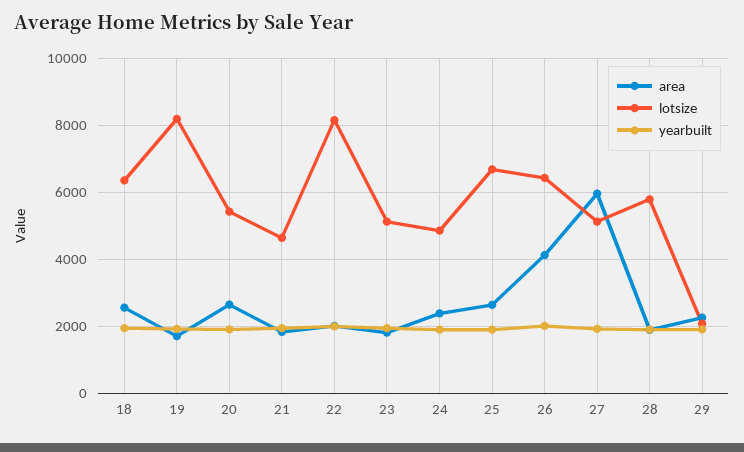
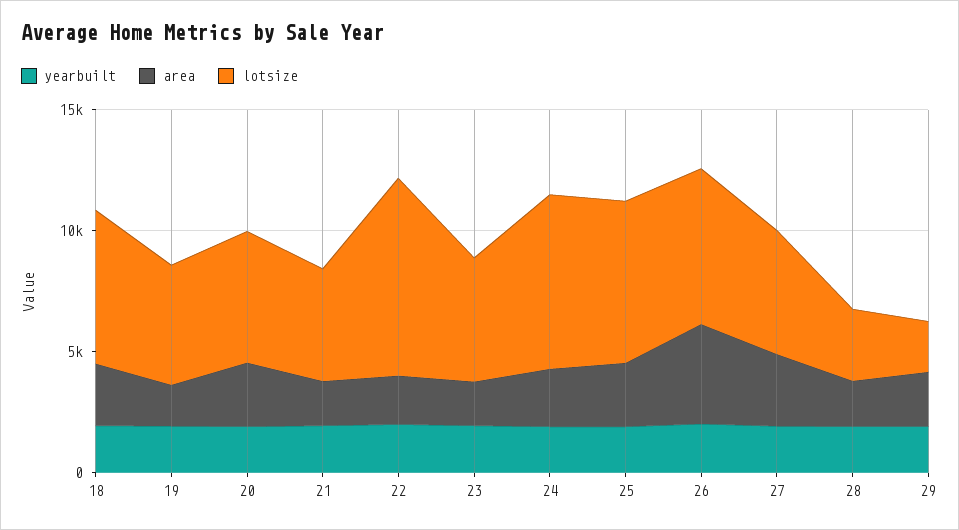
  {
    "area": {
      "18": 2600,
      "19": 1800,
      "20": 2600,
      "21": 1800,
      "22": 2000,
      "23": 1800,
      "24": 2400,
      "25": 2600,
      "26": 4200,
-     "27": 6000,
+     "27": 3000,
      "28": 1800,
      "29": 2200
    },
    "lotsize": {
      "18": 6400,
-     "19": 8200,
+     "19": 5000,
      "20": 5400,
      "21": 4600,
      "22": 8200,
      "23": 5200,
-     "24": 4800,
+     "24": 7000,
      "25": 6600,
      "26": 6400,
      "27": 5200,
-     "28": 5800,
+     "28": 3000,
      "29": 2000
    },
    "yearbuilt": {
      "18": 2000,
      "19": 2000,
      "20": 2000,
      "21": 2000,
      "22": 2000,
      "23": 2000,
      "24": 2000,
      "25": 2000,
      "26": 2000,
      "27": 2000,
      "28": 2000,
      "29": 2000
    }
  }

